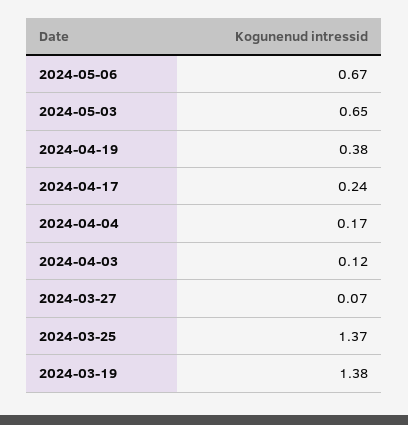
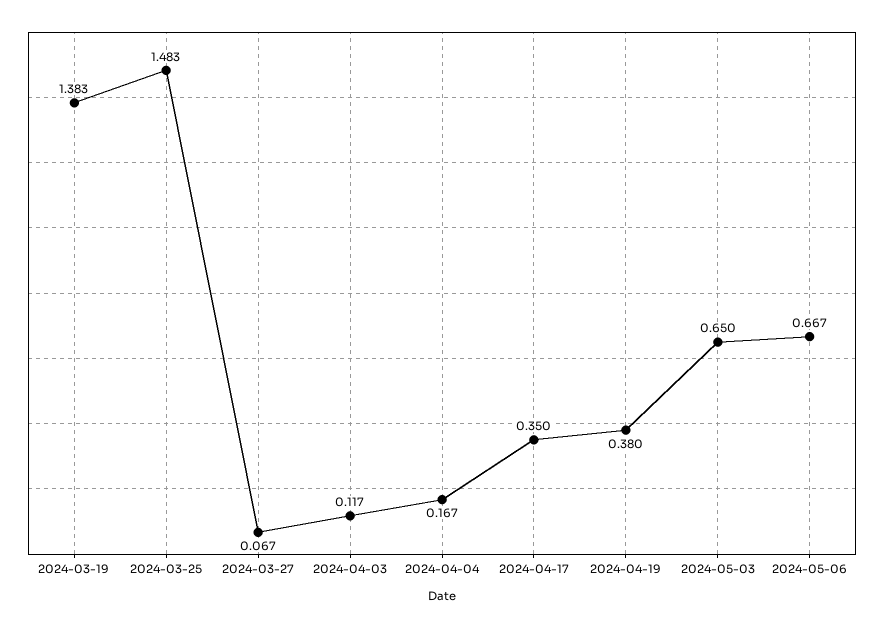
  {
    "2024-05-06": 0.667,
    "2024-05-03": 0.65,
    "2024-04-19": 0.38,
-   "2024-04-17": 0.24,
+   "2024-04-17": 0.35,
    "2024-04-04": 0.167,
    "2024-04-03": 0.117,
    "2024-03-27": 0.067,
-   "2024-03-25": 1.37,
+   "2024-03-25": 1.483,
    "2024-03-19": 1.383
  }

